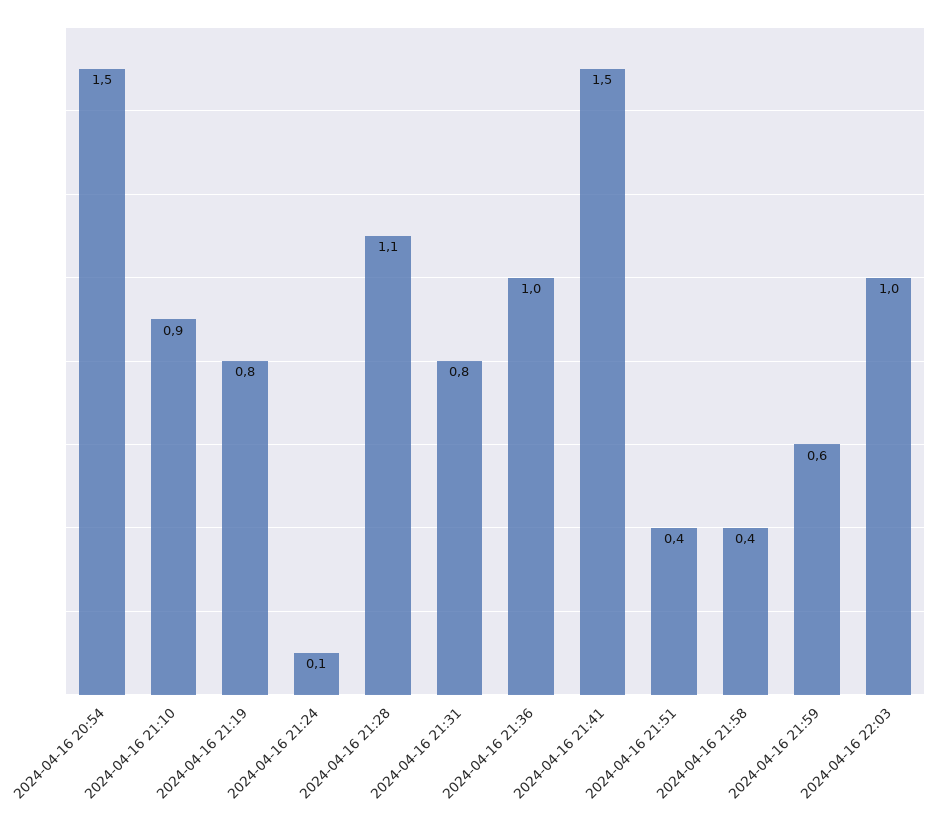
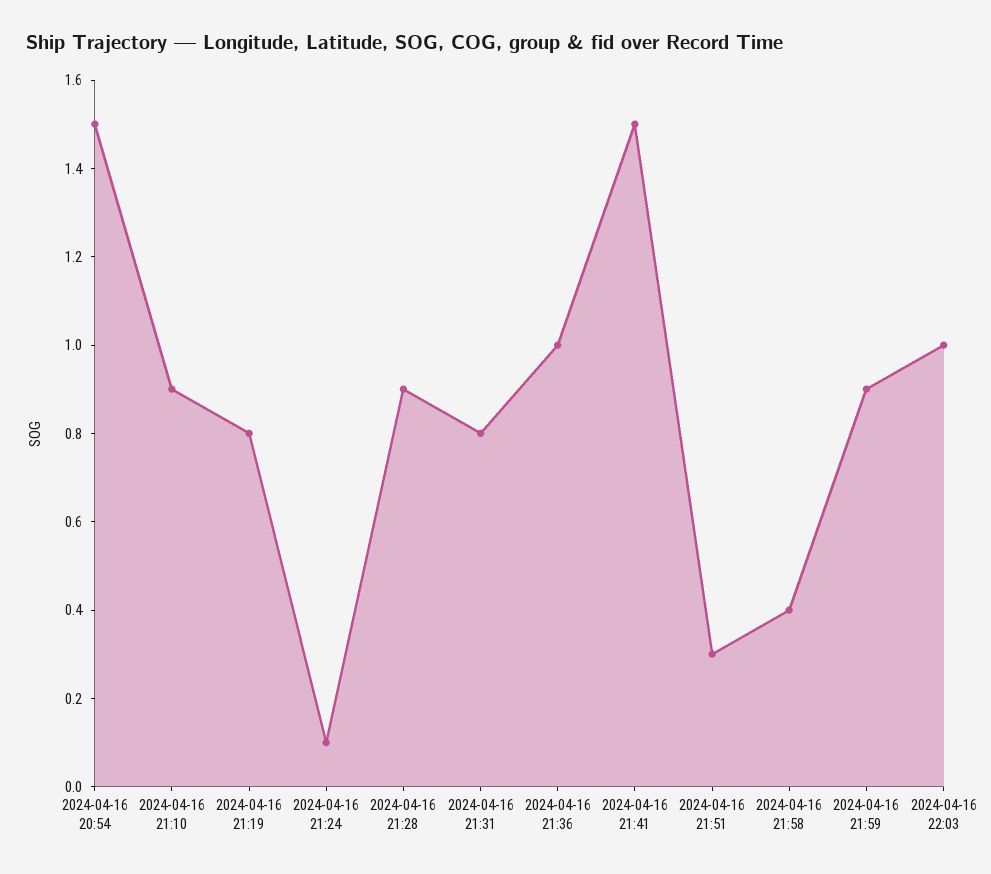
  {
    "2024-04-16 20:54": 1.5,
    "2024-04-16 21:10": 0.9,
    "2024-04-16 21:19": 0.8,
    "2024-04-16 21:24": 0.1,
-   "2024-04-16 21:28": 1.1,
+   "2024-04-16 21:28": 0.9,
    "2024-04-16 21:31": 0.8,
    "2024-04-16 21:36": 1,
    "2024-04-16 21:41": 1.5,
-   "2024-04-16 21:51": 0.4,
+   "2024-04-16 21:51": 0.3,
    "2024-04-16 21:58": 0.4,
-   "2024-04-16 21:59": 0.6,
+   "2024-04-16 21:59": 0.9,
    "2024-04-16 22:03": 1
  }

